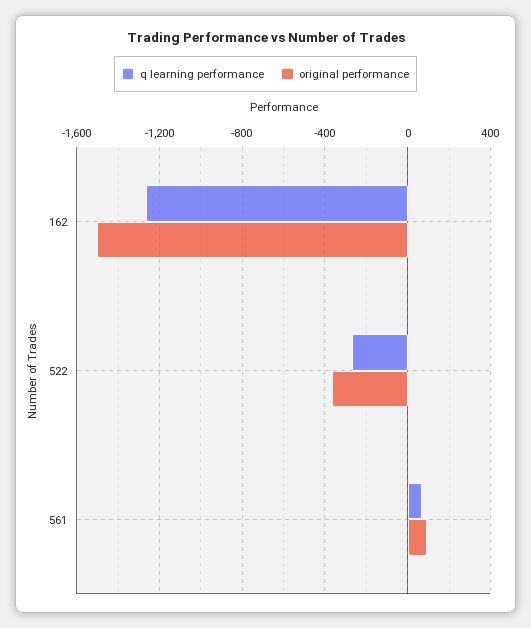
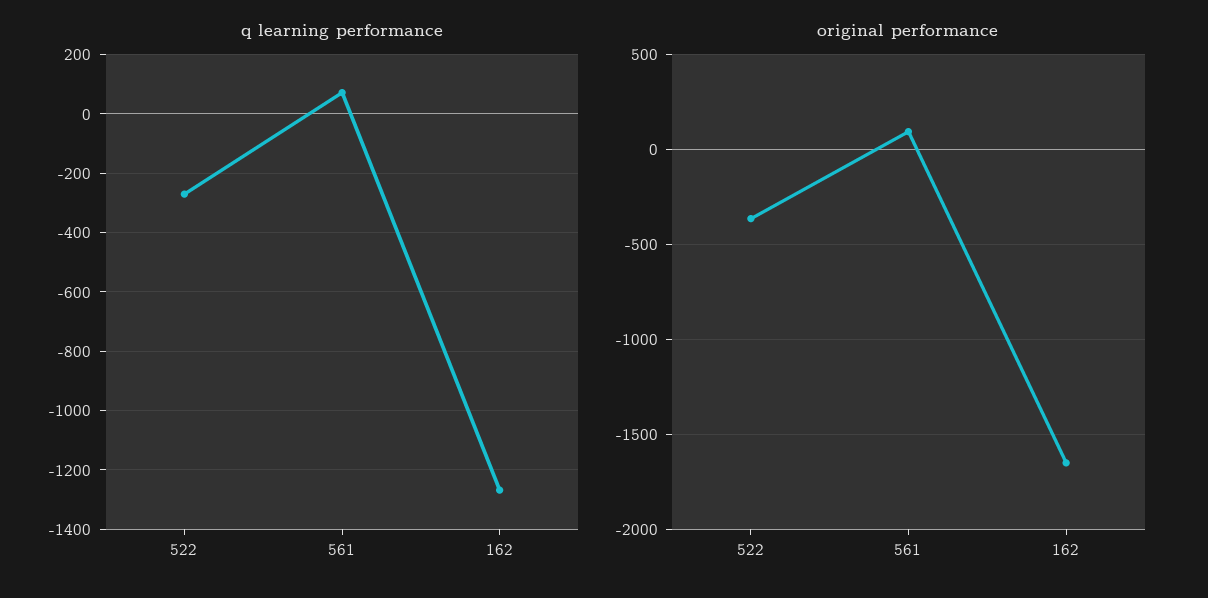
  {
    "q learning performance": {
      "162": -1275,
      "522": -275,
      "561": 75
    },
    "original performance": {
-     "162": -1500,
+     "162": -1650,
      "522": -350,
      "561": 100
    }
  }

